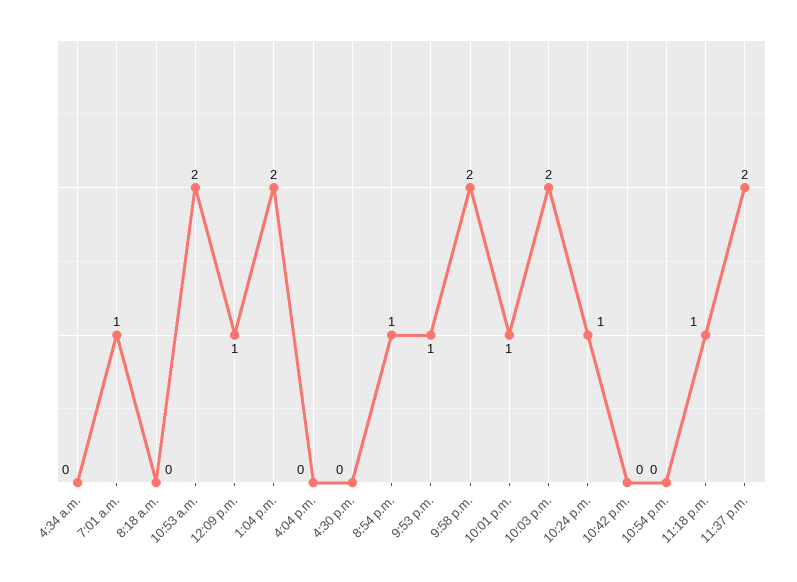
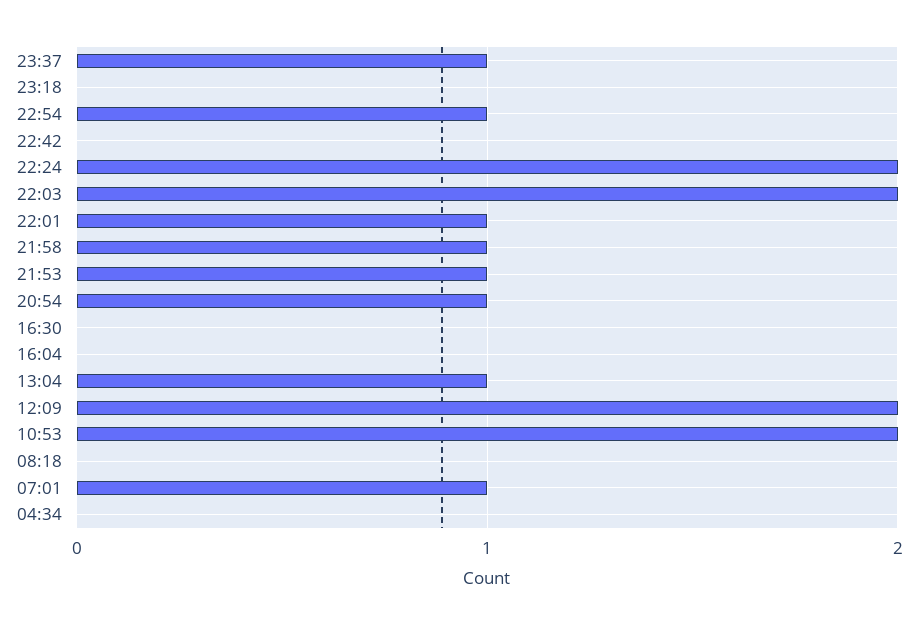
  {
    "4:34 a.m.": 0,
    "7:01 a.m.": 1,
    "8:18 a.m.": 0,
    "10:53 a.m.": 2,
-   "12:09 p.m.": 1,
+   "12:09 p.m.": 2,
-   "1:04 p.m.": 2,
+   "1:04 p.m.": 1,
    "4:04 p.m.": 0,
    "4:30 p.m.": 0,
    "8:54 p.m.": 1,
    "9:53 p.m.": 1,
-   "9:58 p.m.": 2,
+   "9:58 p.m.": 1,
    "10:01 p.m.": 1,
    "10:03 p.m.": 2,
-   "10:24 p.m.": 1,
+   "10:24 p.m.": 2,
    "10:42 p.m.": 0,
-   "10:54 p.m.": 0,
+   "10:54 p.m.": 1,
-   "11:18 p.m.": 1,
+   "11:18 p.m.": 0,
-   "11:37 p.m.": 2
+   "11:37 p.m.": 1
  }

